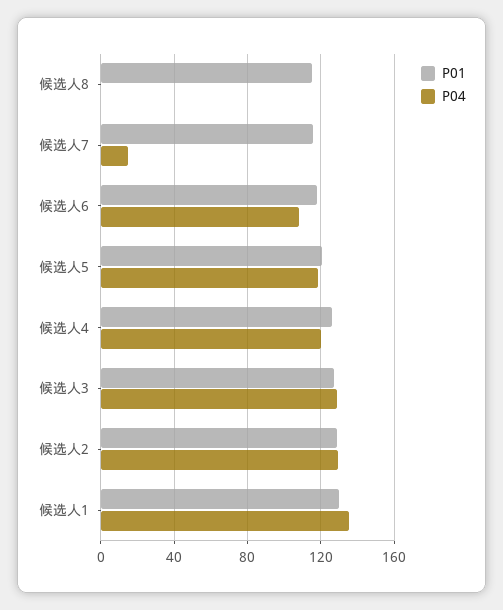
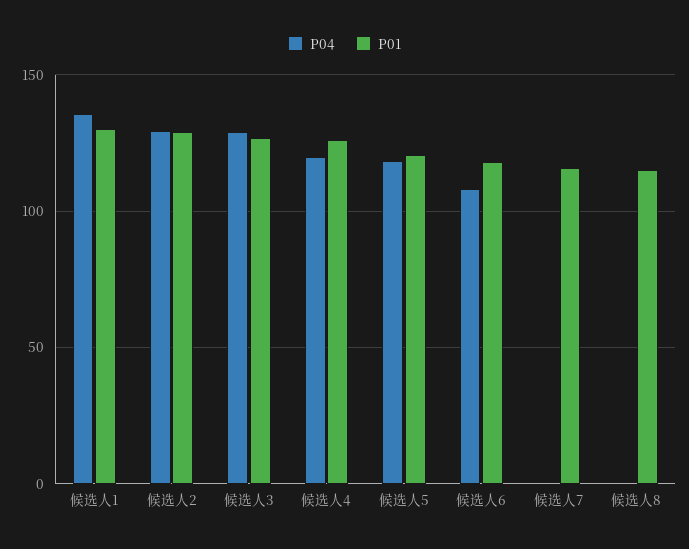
  {
    "P01": {
      "候选人8": 115,
      "候选人7": 115,
      "候选人6": 120,
      "候选人5": 120,
      "候选人4": 125,
      "候选人3": 125,
      "候选人2": 130,
      "候选人1": 130
    },
    "P04": {
      "候选人8": 0,
-     "候选人7": 15,
+     "候选人7": 0,
      "候选人6": 110,
      "候选人5": 120,
      "候选人4": 120,
      "候选人3": 130,
      "候选人2": 130,
      "候选人1": 135
    }
  }

